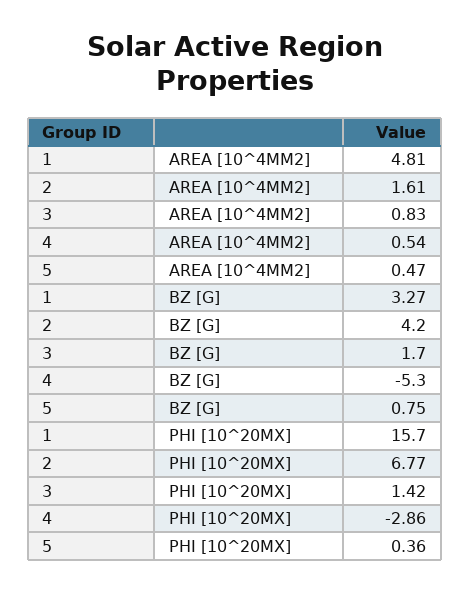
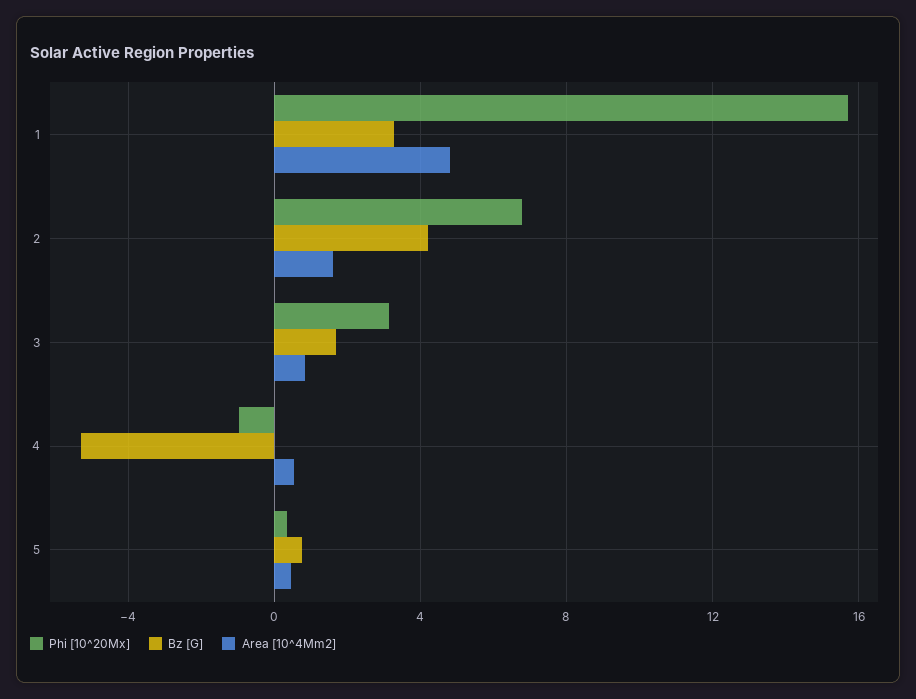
  {
    "AREA [10^4MM2]": {
      "1": 4.81,
      "2": 1.61,
      "3": 0.83,
      "4": 0.54,
      "5": 0.47
    },
    "BZ [G]": {
      "1": 3.27,
      "2": 4.2,
      "3": 1.7,
      "4": -5.3,
      "5": 0.75
    },
    "PHI [10^20MX]": {
      "1": 15.7,
      "2": 6.77,
-     "3": 1.42,
+     "3": 3,
-     "4": -2.86,
+     "4": -1,
      "5": 0.36
    }
  }

